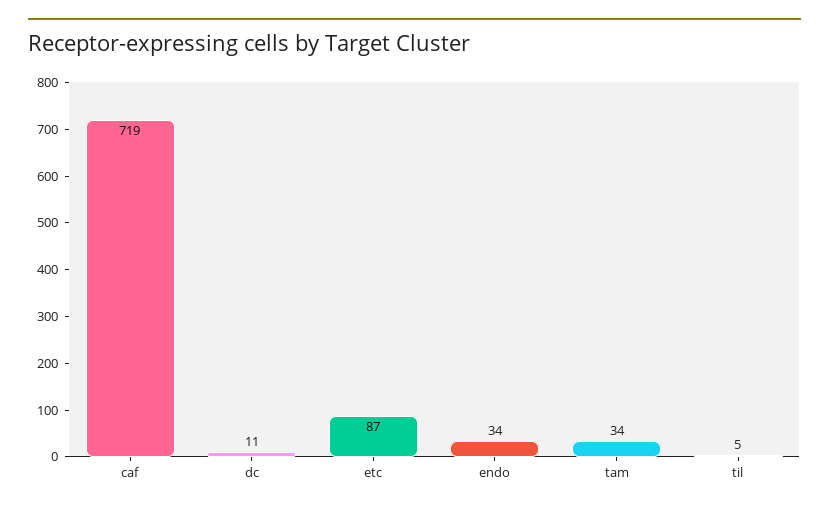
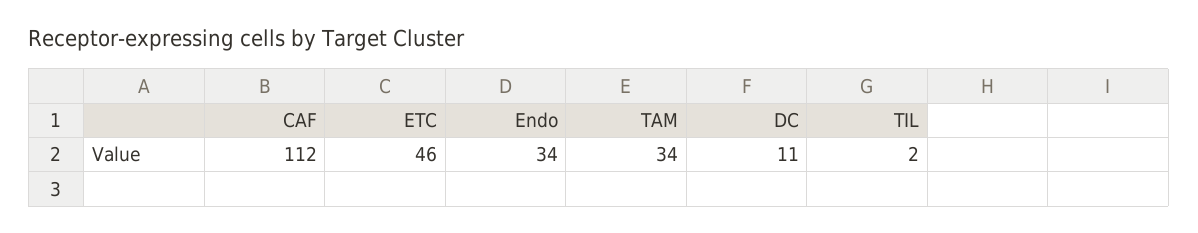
  {
-   "caf": 719,
+   "caf": 112,
    "dc": 11,
-   "etc": 87,
+   "etc": 46,
    "endo": 34,
    "tam": 34,
-   "til": 5
+   "til": 2
  }

